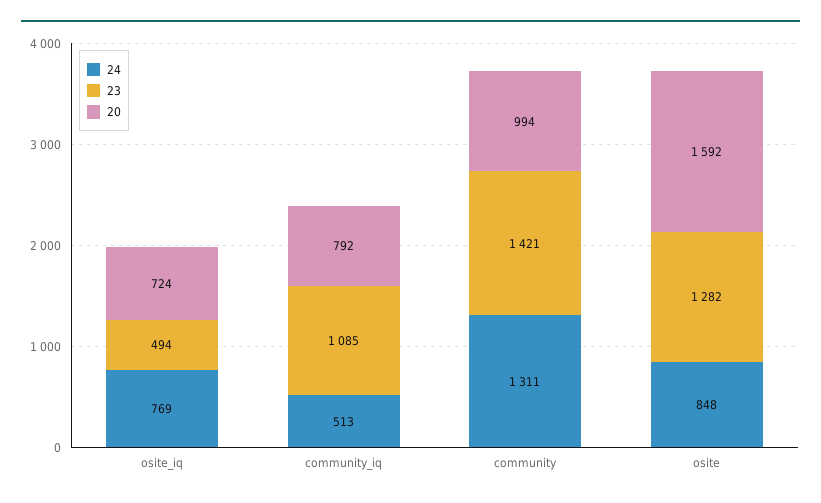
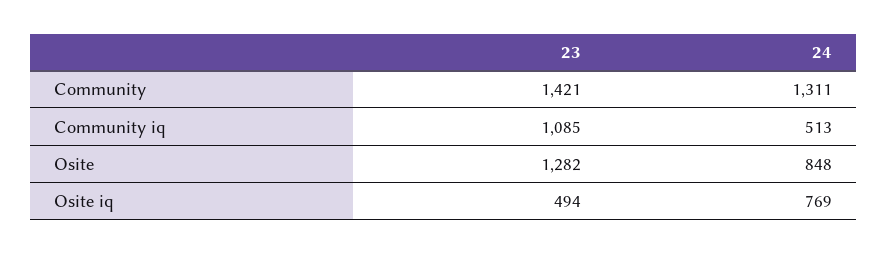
  {
    "24": {
      "osite_iq": 769,
      "community_iq": 513,
      "community": 1311,
      "osite": 848
    },
    "23": {
      "osite_iq": 494,
      "community_iq": 1085,
      "community": 1421,
      "osite": 1282
-   },
+   }
-   "20": {
-     "osite_iq": 724,
-     "community_iq": 792,
-     "community": 994,
-     "osite": 1592
-   }
  }

